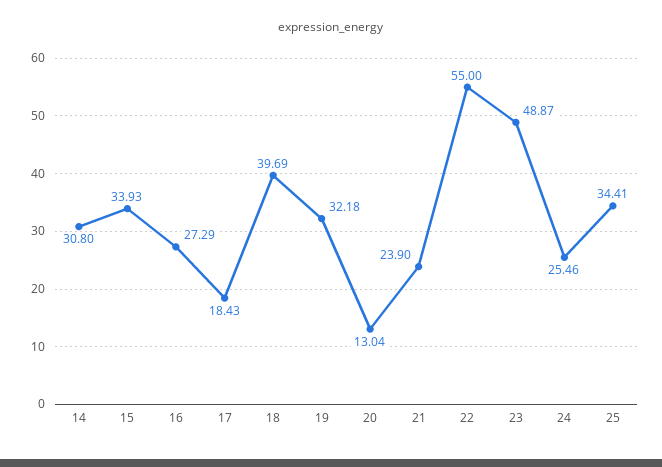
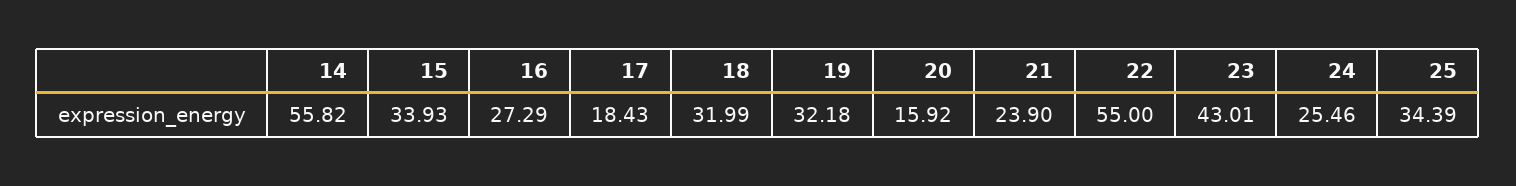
  {
-   "14": 30.8,
+   "14": 55.82,
    "15": 33.93,
    "16": 27.29,
    "17": 18.43,
-   "18": 39.69,
+   "18": 31.99,
    "19": 32.18,
-   "20": 13.04,
+   "20": 15.92,
    "21": 23.9,
    "22": 55,
-   "23": 48.87,
+   "23": 43.01,
    "24": 25.46,
-   "25": 34.41
+   "25": 34.39
  }

